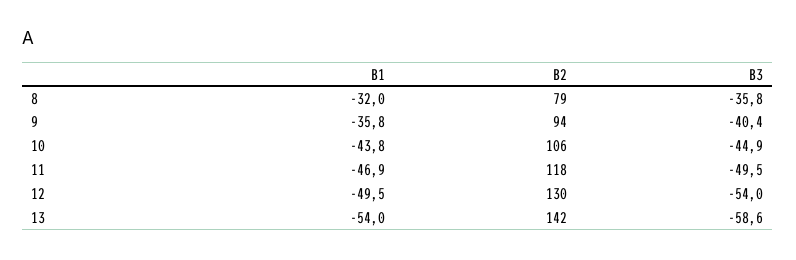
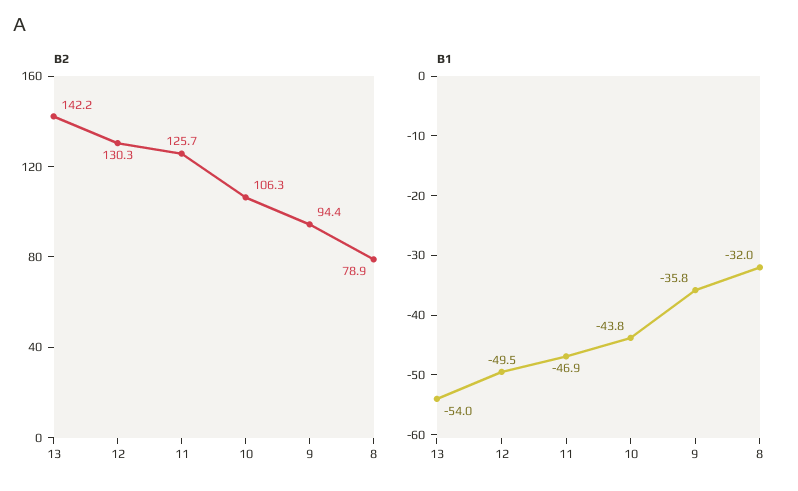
  {
    "B1": {
      "8": -32,
      "9": -35.8,
      "10": -43.8,
      "11": -46.9,
      "12": -49.5,
      "13": -54
    },
    "B2": {
      "8": 78.9,
      "9": 94.4,
      "10": 106.3,
-     "11": 118,
+     "11": 125.7,
      "12": 130.3,
      "13": 142.2
-   },
+   }
-   "B3": {
-     "8": -35.8,
-     "9": -40.4,
-     "10": -44.9,
-     "11": -49.5,
-     "12": -54,
-     "13": -58.6
-   }
  }

